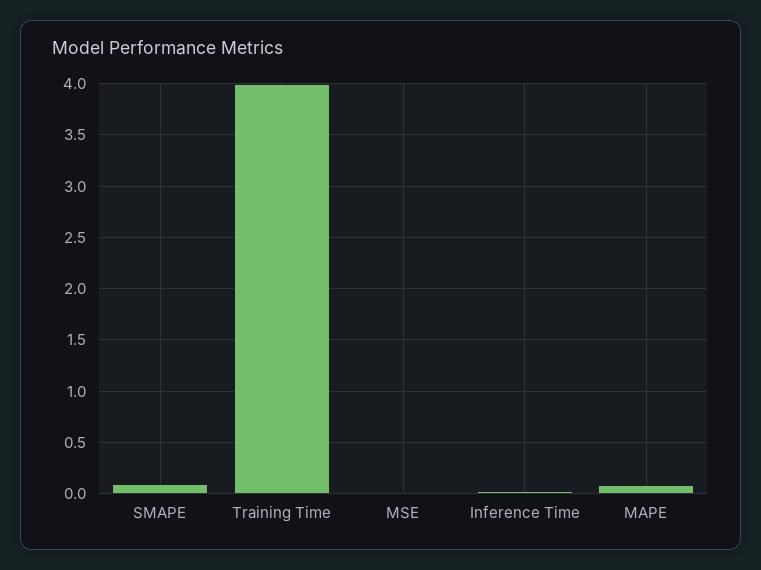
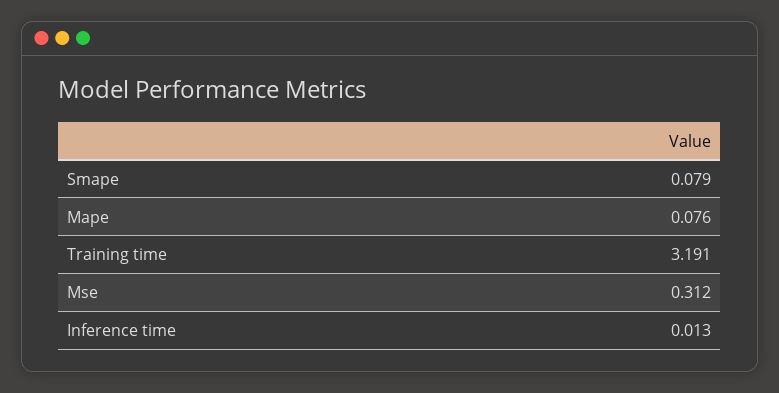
  {
    "SMAPE": 0.079,
-   "Training Time": 4,
+   "Training Time": 3.191,
-   "MSE": 0,
+   "MSE": 0.312,
    "Inference Time": 0.013,
    "MAPE": 0.076
  }

